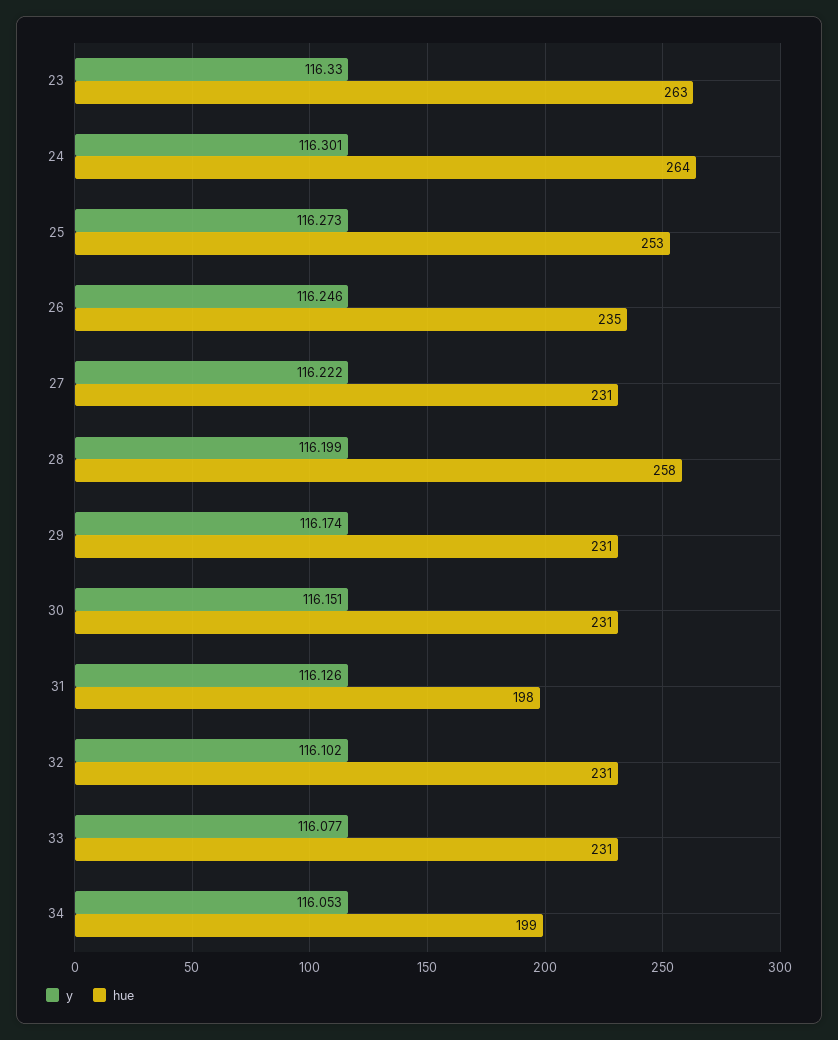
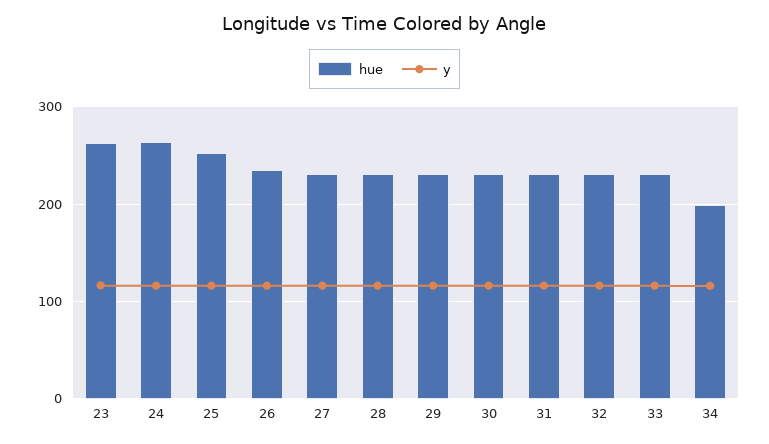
  {
    "y": {
      "23": 116.33,
      "24": 116.301,
      "25": 116.273,
      "26": 116.246,
      "27": 116.222,
      "28": 116.199,
      "29": 116.174,
      "30": 116.151,
      "31": 116.126,
      "32": 116.102,
      "33": 116.077,
      "34": 116.053
    },
    "hue": {
      "23": 263,
      "24": 264,
      "25": 253,
      "26": 235,
      "27": 231,
-     "28": 258,
+     "28": 230,
      "29": 231,
      "30": 231,
-     "31": 198,
+     "31": 230,
      "32": 231,
      "33": 231,
      "34": 199
    }
  }

